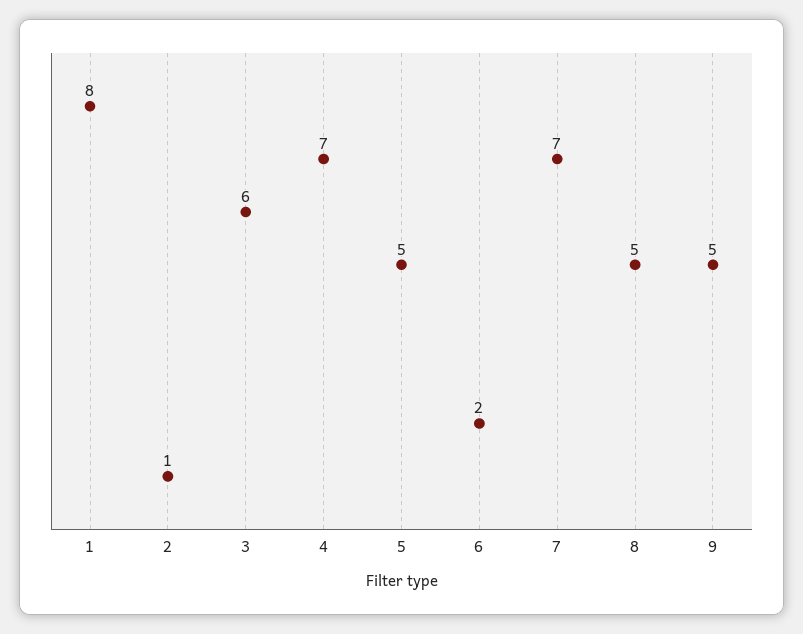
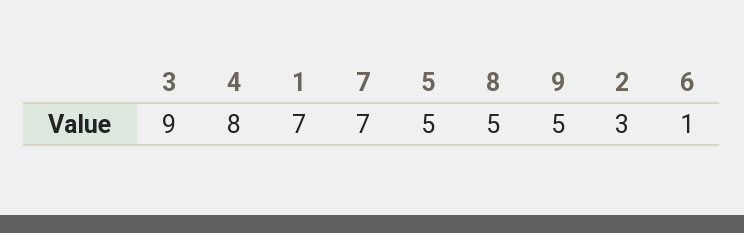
  {
-   "1": 8,
+   "1": 7,
-   "2": 1,
+   "2": 3,
-   "3": 6,
+   "3": 9,
-   "4": 7,
+   "4": 8,
    "5": 5,
-   "6": 2,
+   "6": 1,
    "7": 7,
    "8": 5,
    "9": 5
  }

